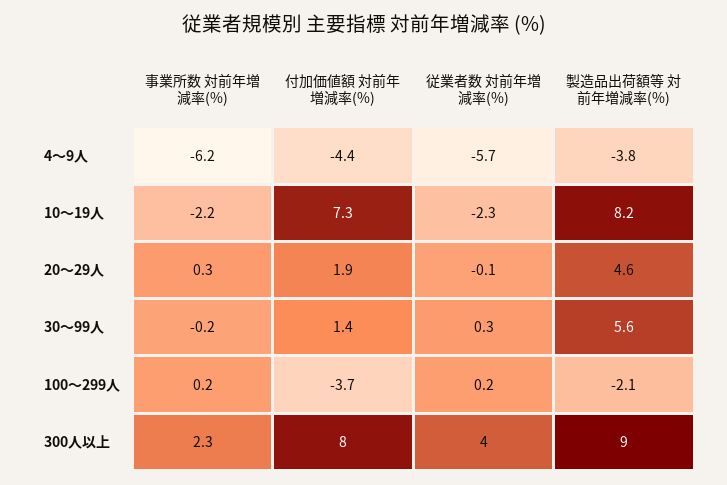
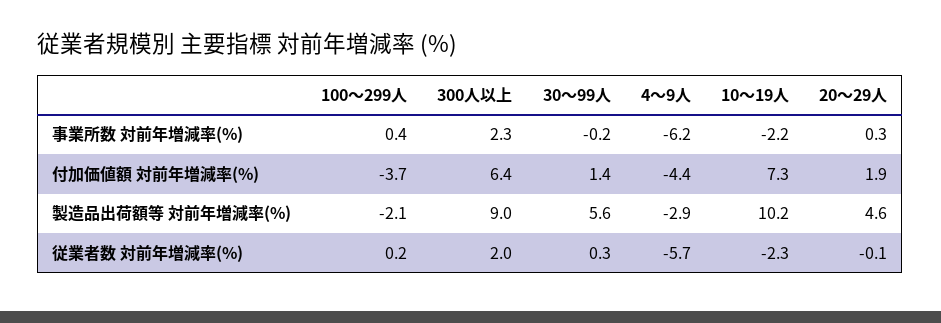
  {
    "事業所数 対前年増減率(%)": {
      "4～9人": -6.2,
      "10～19人": -2.2,
      "20～29人": 0.3,
      "30～99人": -0.2,
-     "100～299人": 0.2,
+     "100～299人": 0.4,
      "300人以上": 2.3
    },
    "付加価値額 対前年増減率(%)": {
      "4～9人": -4.4,
      "10～19人": 7.3,
      "20～29人": 1.9,
      "30～99人": 1.4,
      "100～299人": -3.7,
-     "300人以上": 8
+     "300人以上": 6.4
    },
    "従業者数 対前年増減率(%)": {
      "4～9人": -5.7,
      "10～19人": -2.3,
      "20～29人": -0.1,
      "30～99人": 0.3,
      "100～299人": 0.2,
-     "300人以上": 4
+     "300人以上": 2
    },
    "製造品出荷額等 対前年増減率(%)": {
-     "4～9人": -3.8,
+     "4～9人": -2.9,
-     "10～19人": 8.2,
+     "10～19人": 10.2,
      "20～29人": 4.6,
      "30～99人": 5.6,
      "100～299人": -2.1,
      "300人以上": 9
    }
  }

